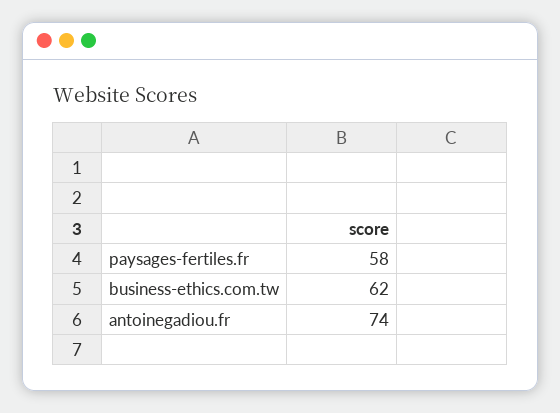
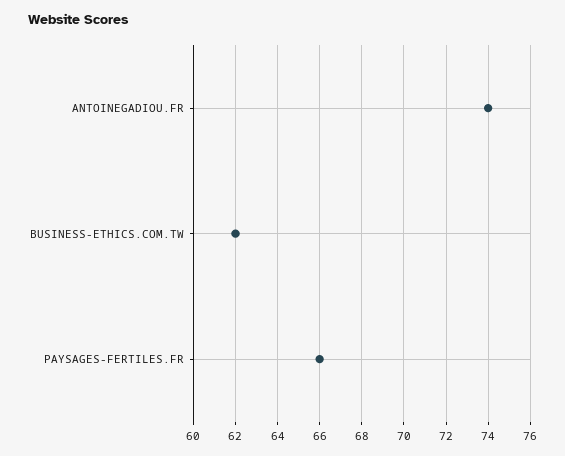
  {
-   "paysages-fertiles.fr": 58,
+   "paysages-fertiles.fr": 66,
    "business-ethics.com.tw": 62,
    "antoinegadiou.fr": 74
  }

